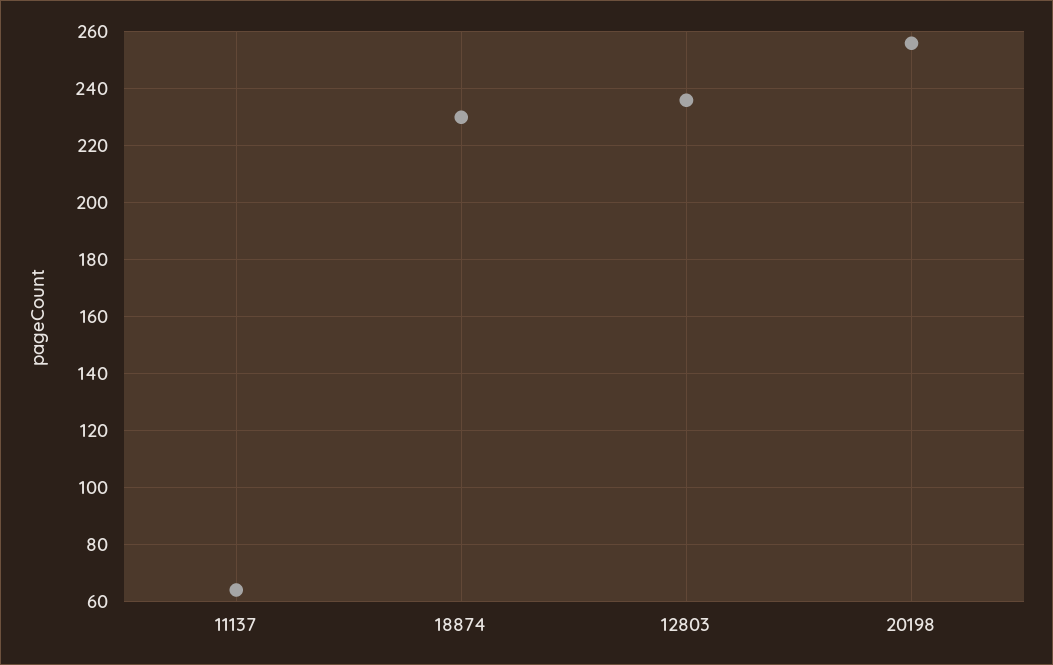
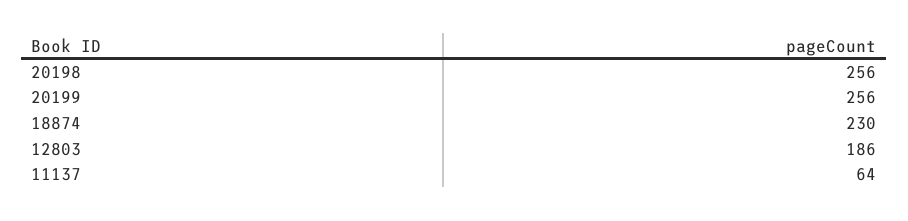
  {
    "11137": 64,
    "18874": 230,
-   "12803": 235,
+   "12803": 186,
-   "20198": 256
+   "20198": 256,
+   "20199": 256
  }

